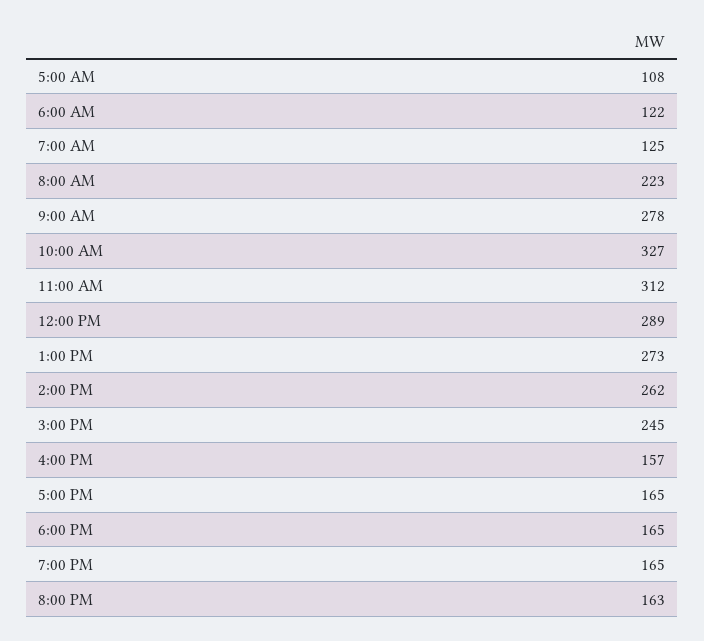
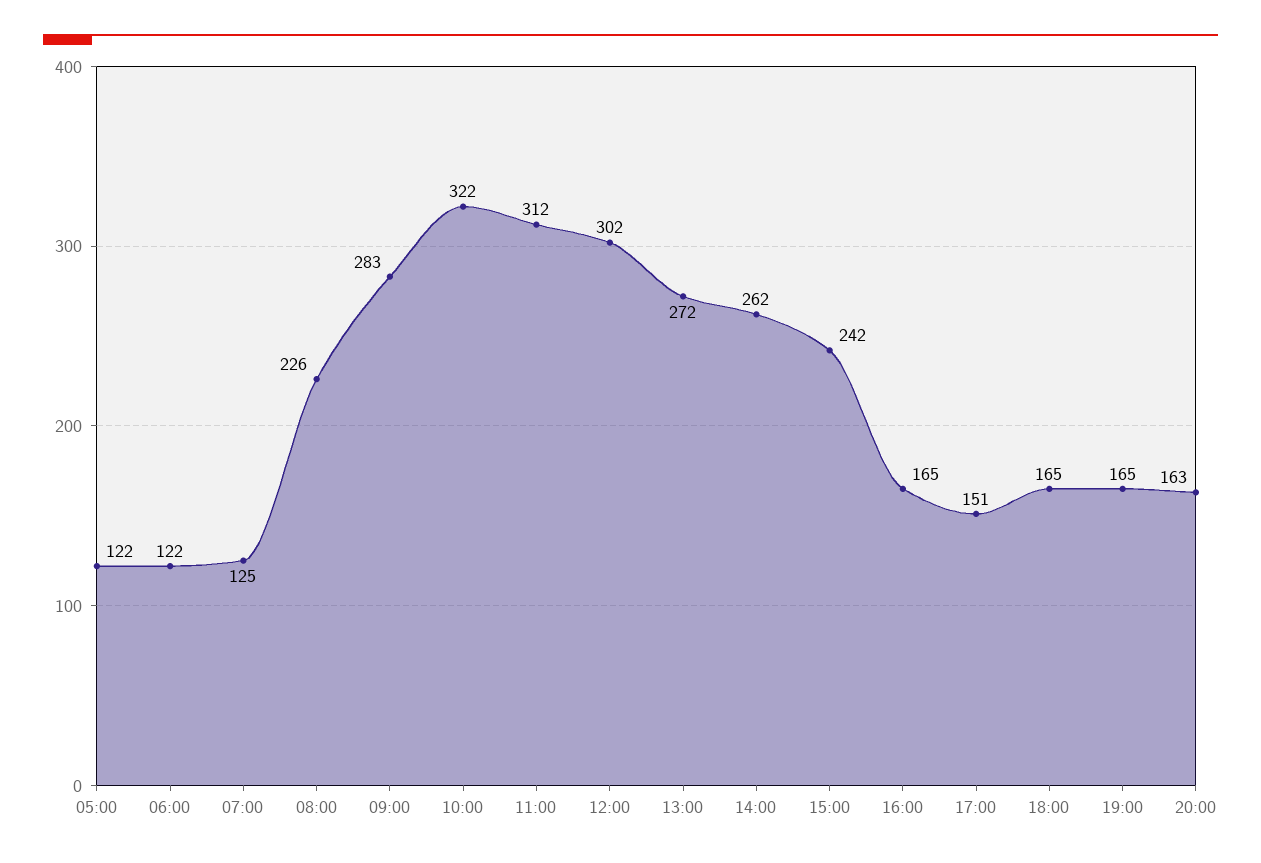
  {
-   "5:00 AM": 108,
+   "5:00 AM": 122,
    "6:00 AM": 122,
    "7:00 AM": 125,
-   "8:00 AM": 223,
+   "8:00 AM": 226,
-   "9:00 AM": 278,
+   "9:00 AM": 283,
-   "10:00 AM": 327,
+   "10:00 AM": 322,
    "11:00 AM": 312,
-   "12:00 PM": 289,
+   "12:00 PM": 302,
-   "1:00 PM": 273,
+   "1:00 PM": 272,
    "2:00 PM": 262,
-   "3:00 PM": 245,
+   "3:00 PM": 242,
-   "4:00 PM": 157,
+   "4:00 PM": 165,
-   "5:00 PM": 165,
+   "5:00 PM": 151,
    "6:00 PM": 165,
    "7:00 PM": 165,
    "8:00 PM": 163
  }

